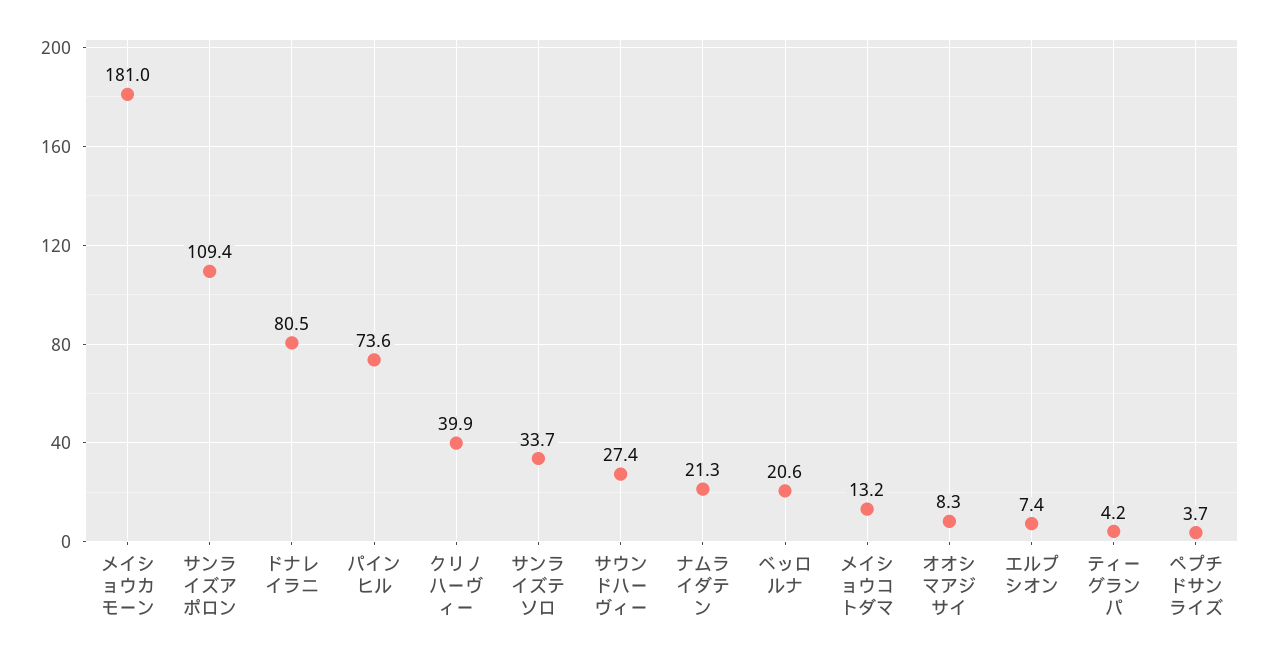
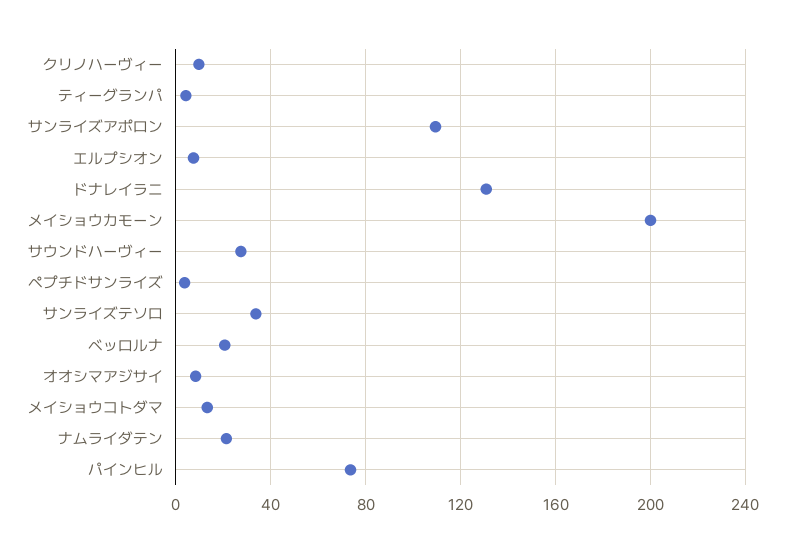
  {
-   "メイショウカモーン": 181,
+   "メイショウカモーン": 200,
    "サンライズアポロン": 109.4,
-   "ドナレイラニ": 80.5,
+   "ドナレイラニ": 130,
    "パインヒル": 73.6,
-   "クリノハーヴィー": 39.9,
+   "クリノハーヴィー": 10,
    "サンライズテソロ": 33.7,
    "サウンドハーヴィー": 27.4,
    "ナムライダテン": 21.3,
    "ベッロルナ": 20.6,
    "メイショウコトダマ": 13.2,
    "オオシマアジサイ": 8.3,
    "エルプシオン": 7.4,
    "ティーグランパ": 4.2,
    "ペプチドサンライズ": 3.7
  }

